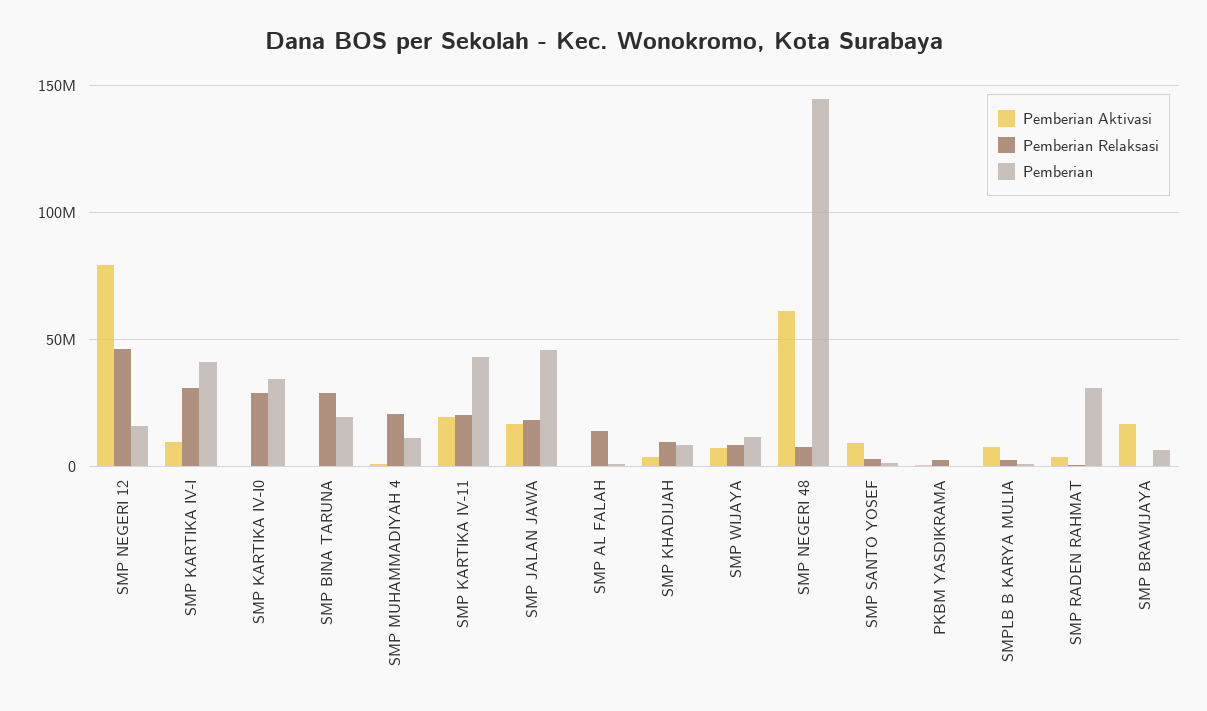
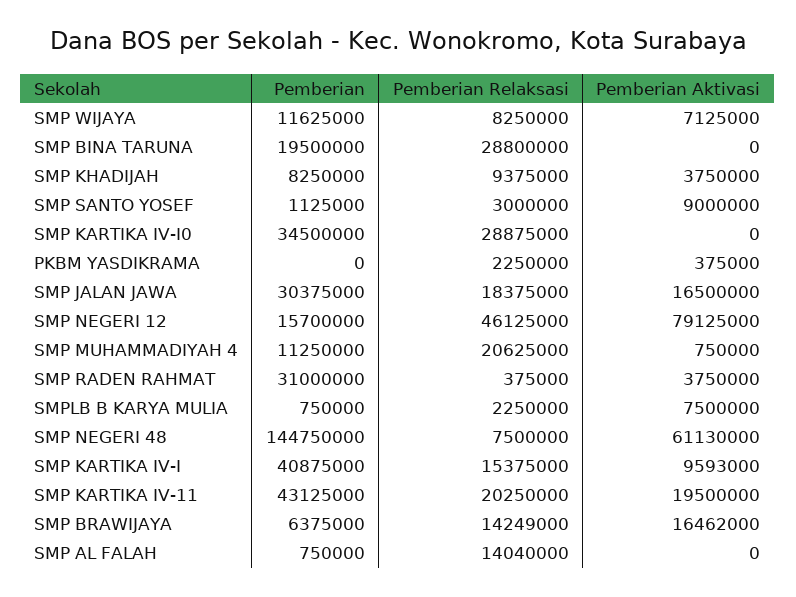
  {
    "Pemberian Aktivasi": {
      "SMP NEGERI 12": 79125000,
      "SMP KARTIKA IV-I": 9593000,
      "SMP KARTIKA IV-I0": 0,
      "SMP BINA TARUNA": 0,
      "SMP MUHAMMADIYAH 4": 750000,
      "SMP KARTIKA IV-11": 19500000,
      "SMP JALAN JAWA": 16500000,
      "SMP AL FALAH": 0,
      "SMP KHADIJAH": 3750000,
      "SMP WIJAYA": 7125000,
      "SMP NEGERI 48": 61130000,
      "SMP SANTO YOSEF": 9000000,
      "PKBM YASDIKRAMA": 375000,
      "SMPLB B KARYA MULIA": 7500000,
      "SMP RADEN RAHMAT": 3750000,
      "SMP BRAWIJAYA": 16462000
    },
    "Pemberian Relaksasi": {
      "SMP NEGERI 12": 46125000,
-     "SMP KARTIKA IV-I": 30000000,
+     "SMP KARTIKA IV-I": 15375000,
      "SMP KARTIKA IV-I0": 28875000,
      "SMP BINA TARUNA": 28800000,
      "SMP MUHAMMADIYAH 4": 20625000,
      "SMP KARTIKA IV-11": 20250000,
      "SMP JALAN JAWA": 18375000,
      "SMP AL FALAH": 14040000,
      "SMP KHADIJAH": 9375000,
      "SMP WIJAYA": 8250000,
      "SMP NEGERI 48": 7500000,
      "SMP SANTO YOSEF": 3000000,
      "PKBM YASDIKRAMA": 2250000,
      "SMPLB B KARYA MULIA": 2250000,
      "SMP RADEN RAHMAT": 375000,
-     "SMP BRAWIJAYA": 0
+     "SMP BRAWIJAYA": 14249000
    },
    "Pemberian": {
      "SMP NEGERI 12": 15700000,
      "SMP KARTIKA IV-I": 40875000,
      "SMP KARTIKA IV-I0": 34500000,
      "SMP BINA TARUNA": 19500000,
      "SMP MUHAMMADIYAH 4": 11250000,
      "SMP KARTIKA IV-11": 43125000,
-     "SMP JALAN JAWA": 45000000,
+     "SMP JALAN JAWA": 30375000,
      "SMP AL FALAH": 750000,
      "SMP KHADIJAH": 8250000,
      "SMP WIJAYA": 11625000,
      "SMP NEGERI 48": 144750000,
      "SMP SANTO YOSEF": 1125000,
      "PKBM YASDIKRAMA": 0,
      "SMPLB B KARYA MULIA": 750000,
      "SMP RADEN RAHMAT": 31000000,
      "SMP BRAWIJAYA": 6375000
    }
  }

